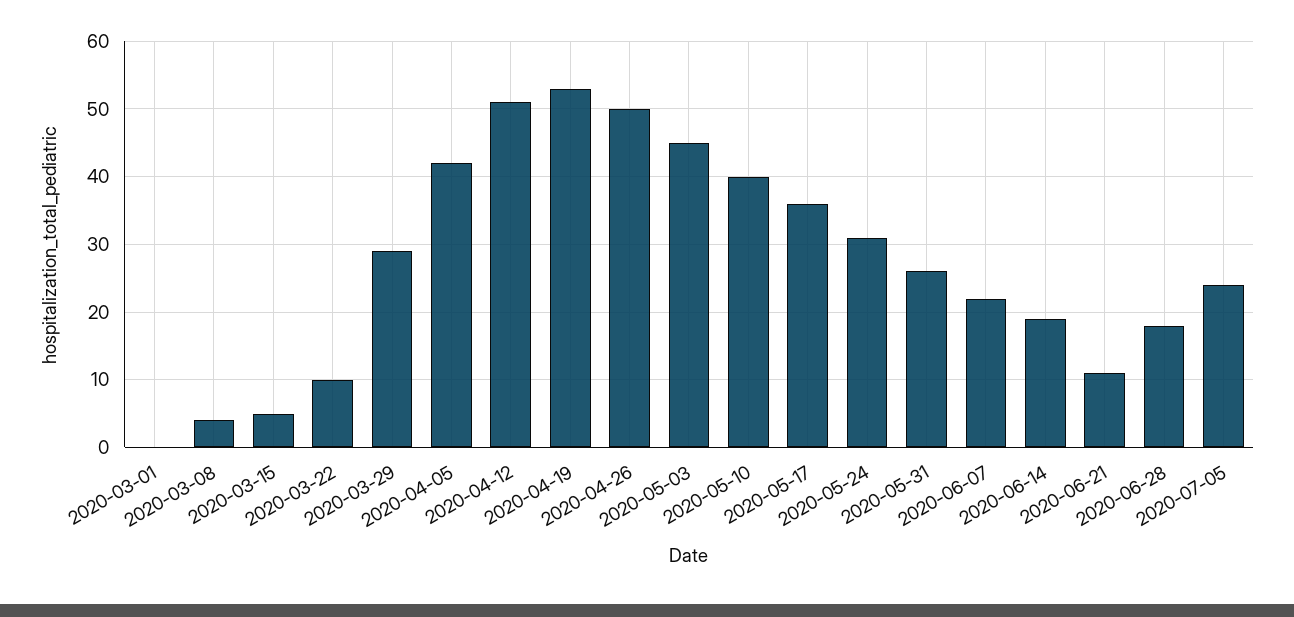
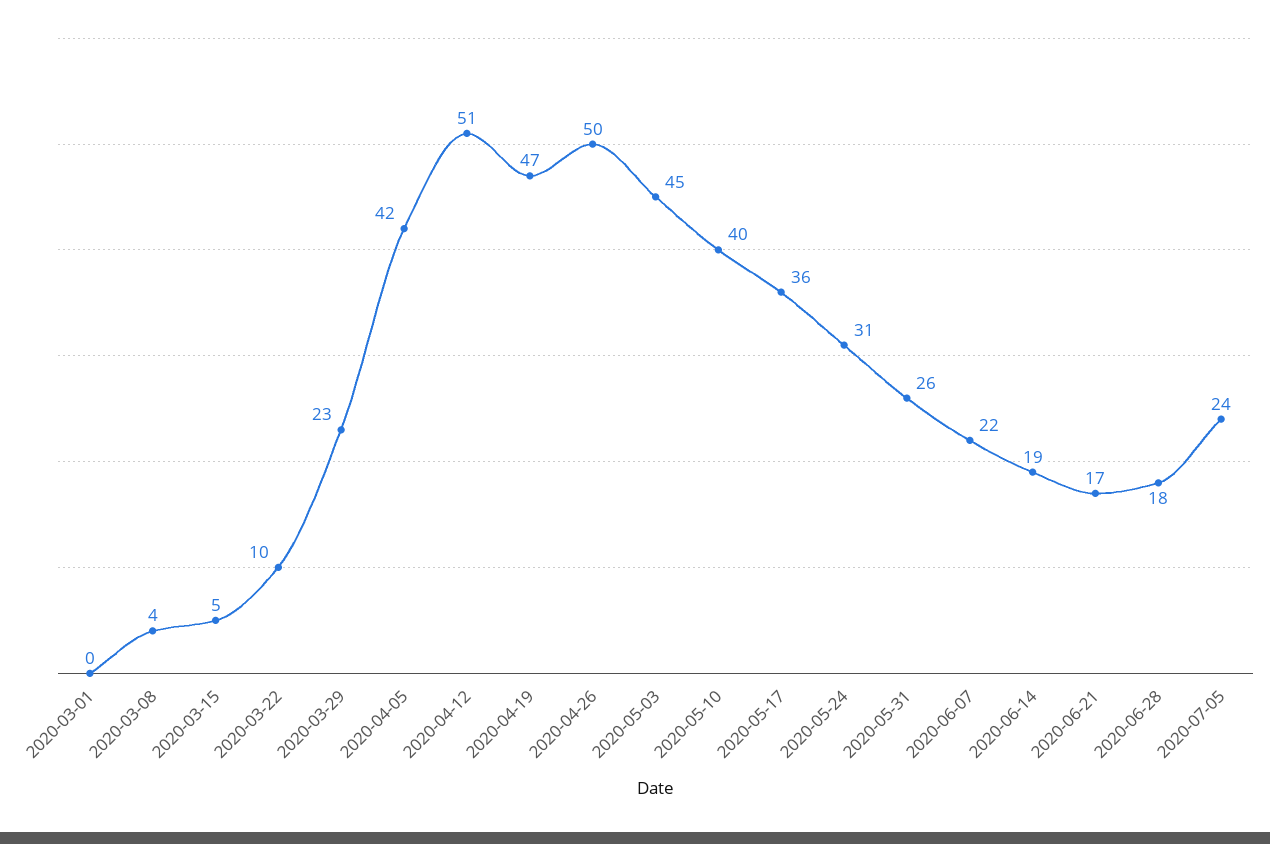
  {
    "2020-03-01": 0,
    "2020-03-08": 4,
    "2020-03-15": 5,
    "2020-03-22": 10,
-   "2020-03-29": 29,
+   "2020-03-29": 23,
    "2020-04-05": 42,
    "2020-04-12": 51,
-   "2020-04-19": 53,
+   "2020-04-19": 47,
    "2020-04-26": 50,
    "2020-05-03": 45,
    "2020-05-10": 40,
    "2020-05-17": 36,
    "2020-05-24": 31,
    "2020-05-31": 26,
    "2020-06-07": 22,
    "2020-06-14": 19,
-   "2020-06-21": 11,
+   "2020-06-21": 17,
    "2020-06-28": 18,
    "2020-07-05": 24
  }

